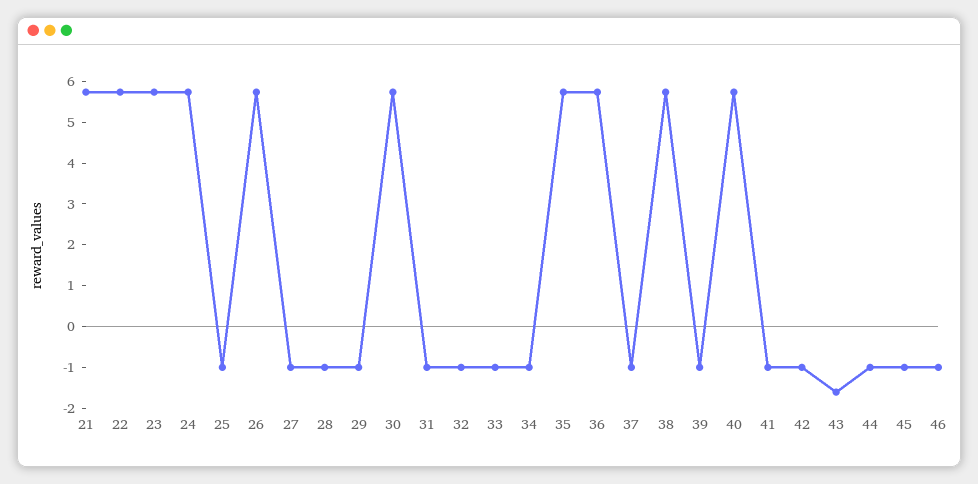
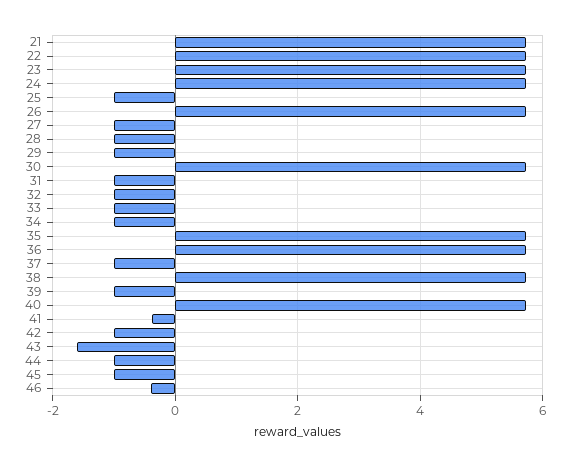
  {
    "21": 5.8,
    "22": 5.8,
    "23": 5.8,
    "24": 5.8,
    "25": -1,
    "26": 5.8,
    "27": -1,
    "28": -1,
    "29": -1,
    "30": 5.8,
    "31": -1,
    "32": -1,
    "33": -1,
    "34": -1,
    "35": 5.8,
    "36": 5.8,
    "37": -1,
    "38": 5.8,
    "39": -1,
    "40": 5.8,
-   "41": -1,
+   "41": -0.4,
    "42": -1,
    "43": -1.6,
    "44": -1,
    "45": -1,
-   "46": -1
+   "46": -0.4
  }

